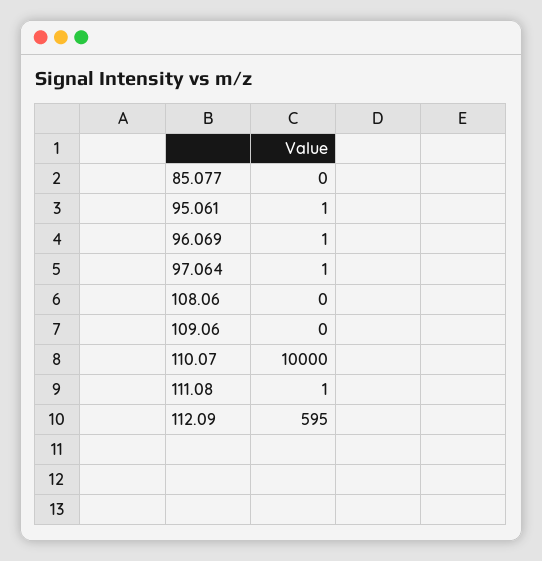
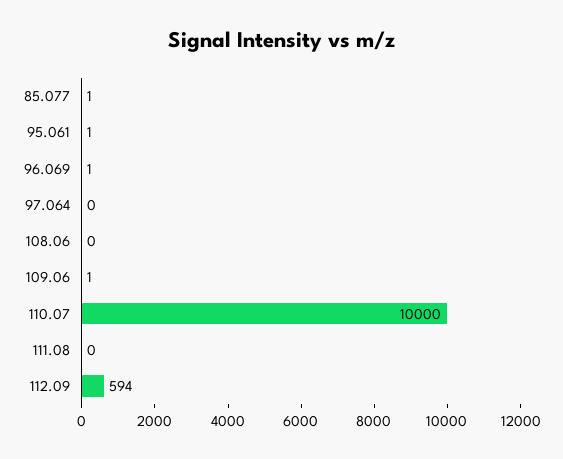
  {
-   "85.077": 0,
+   "85.077": 1,
    "95.061": 1,
    "96.069": 1,
-   "97.064": 1,
+   "97.064": 0,
    "108.06": 0,
-   "109.06": 0,
+   "109.06": 1,
    "110.07": 10000,
-   "111.08": 1,
+   "111.08": 0,
-   "112.09": 595
+   "112.09": 594
  }

